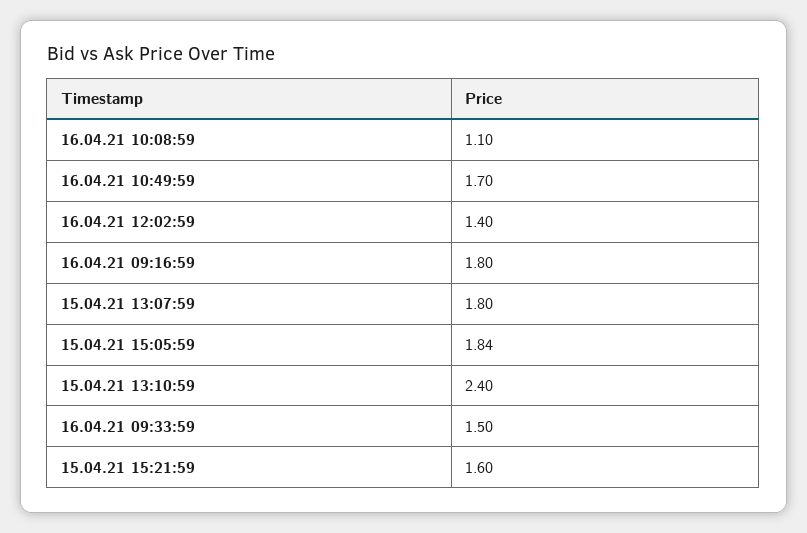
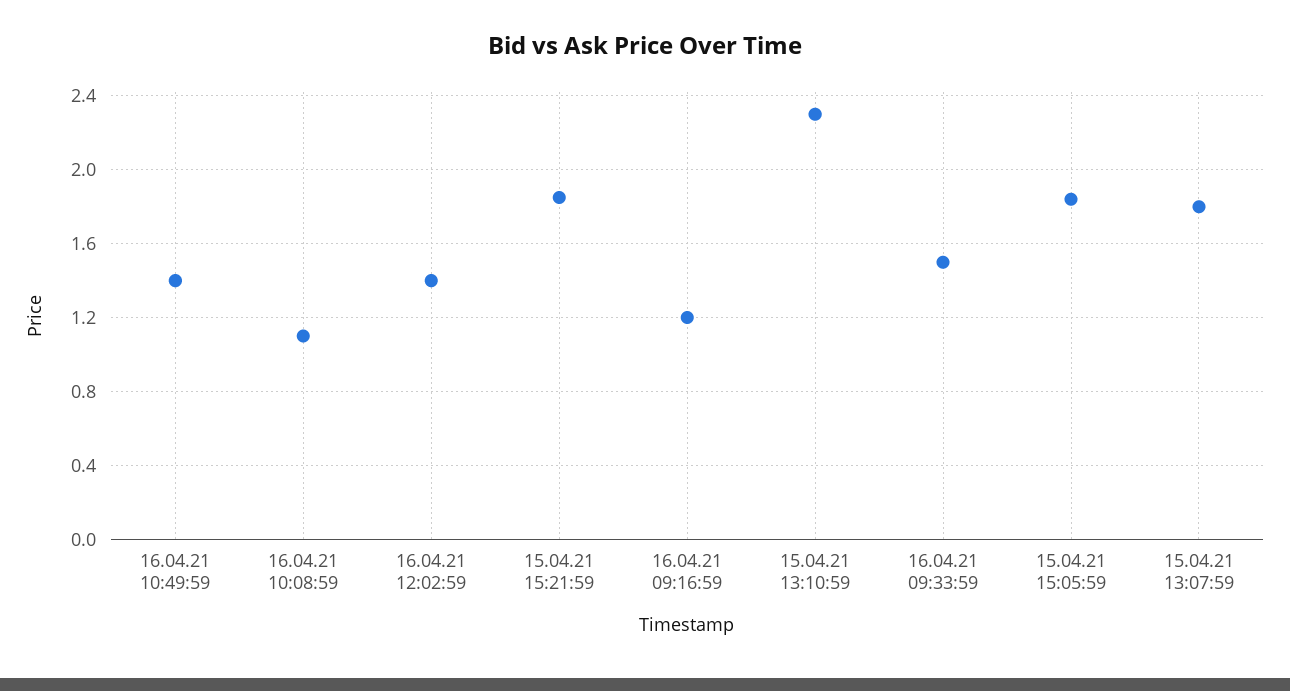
  {
    "16.04.21 10:08:59": 1.1,
-   "16.04.21 10:49:59": 1.7,
+   "16.04.21 10:49:59": 1.4,
    "16.04.21 12:02:59": 1.4,
-   "16.04.21 09:16:59": 1.8,
+   "16.04.21 09:16:59": 1.2,
    "15.04.21 13:07:59": 1.8,
    "15.04.21 15:05:59": 1.84,
-   "15.04.21 13:10:59": 2.4,
+   "15.04.21 13:10:59": 2.3,
    "16.04.21 09:33:59": 1.5,
-   "15.04.21 15:21:59": 1.6
+   "15.04.21 15:21:59": 1.85
  }

